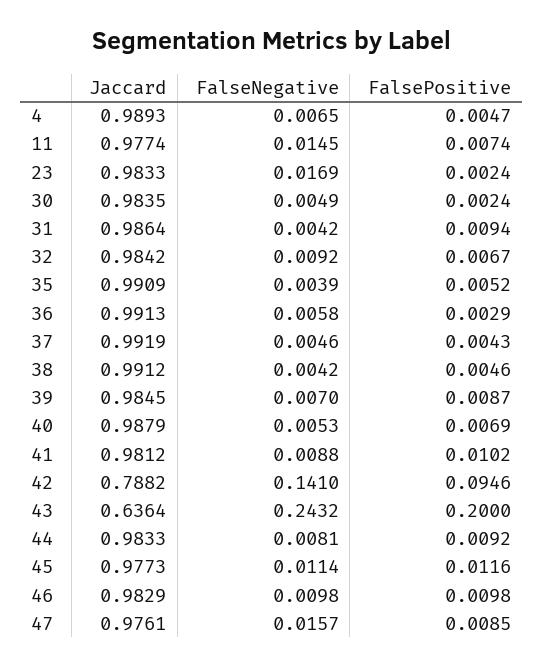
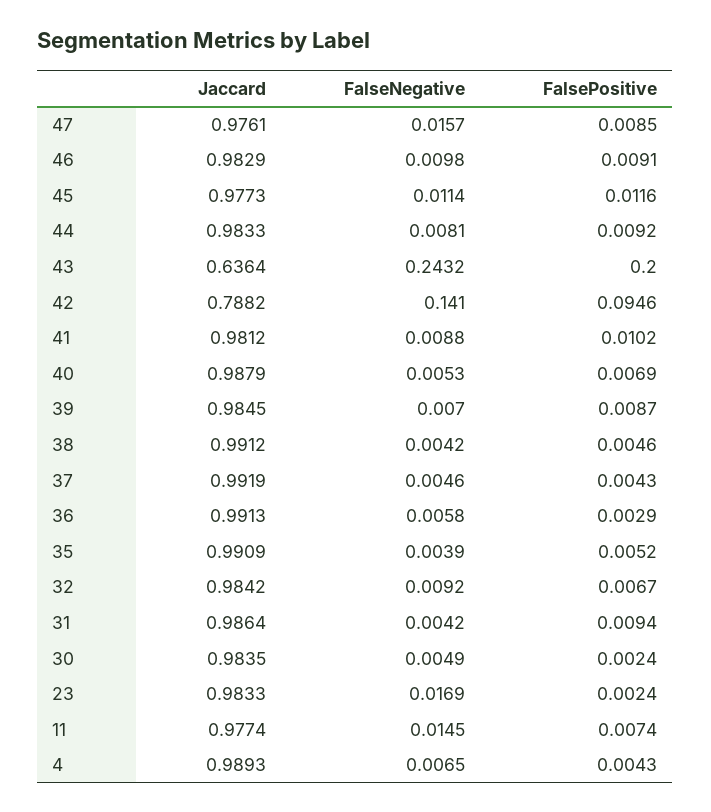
  {
    "Jaccard": {
      "4": 0.9893,
      "11": 0.9774,
      "23": 0.9833,
      "30": 0.9835,
      "31": 0.9864,
      "32": 0.9842,
      "35": 0.9909,
      "36": 0.9913,
      "37": 0.9919,
      "38": 0.9912,
      "39": 0.9845,
      "40": 0.9879,
      "41": 0.9812,
      "42": 0.7882,
      "43": 0.6364,
      "44": 0.9833,
      "45": 0.9773,
      "46": 0.9829,
      "47": 0.9761
    },
    "FalseNegative": {
      "4": 0.0065,
      "11": 0.0145,
      "23": 0.0169,
      "30": 0.0049,
      "31": 0.0042,
      "32": 0.0092,
      "35": 0.0039,
      "36": 0.0058,
      "37": 0.0046,
      "38": 0.0042,
      "39": 0.007,
      "40": 0.0053,
      "41": 0.0088,
      "42": 0.141,
      "43": 0.2432,
      "44": 0.0081,
      "45": 0.0114,
      "46": 0.0098,
      "47": 0.0157
    },
    "FalsePositive": {
-     "4": 0.0047,
+     "4": 0.0043,
      "11": 0.0074,
      "23": 0.0024,
      "30": 0.0024,
      "31": 0.0094,
      "32": 0.0067,
      "35": 0.0052,
      "36": 0.0029,
      "37": 0.0043,
      "38": 0.0046,
      "39": 0.0087,
      "40": 0.0069,
      "41": 0.0102,
      "42": 0.0946,
      "43": 0.2,
      "44": 0.0092,
      "45": 0.0116,
-     "46": 0.0098,
+     "46": 0.0091,
      "47": 0.0085
    }
  }

